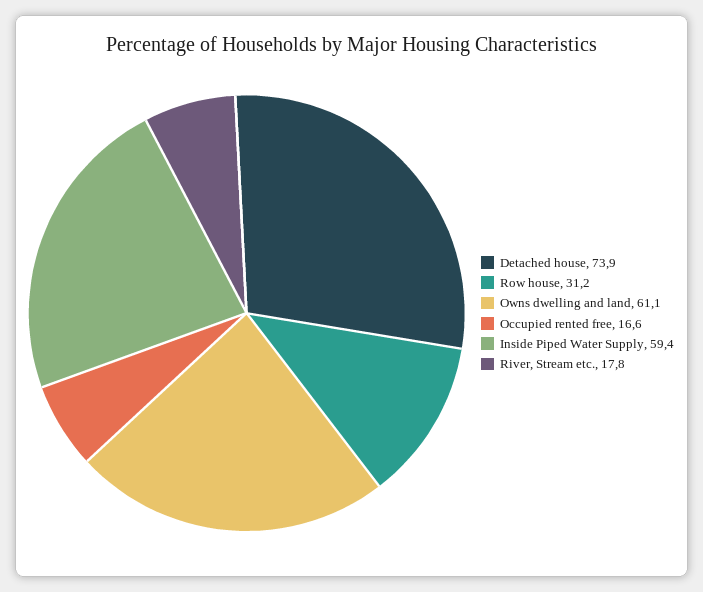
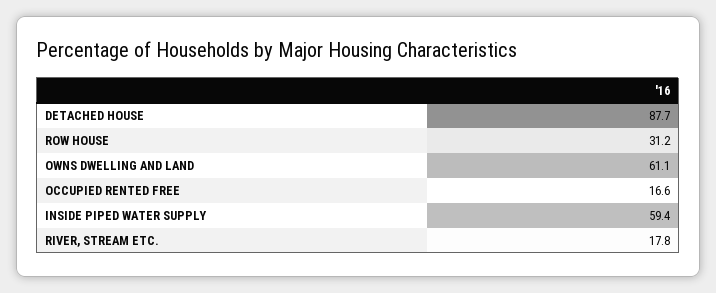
  {
-   "Detached house": 73.9,
+   "Detached house": 87.7,
    "Row house": 31.2,
    "Owns dwelling and land": 61.1,
    "Occupied rented free": 16.6,
    "Inside Piped Water Supply": 59.4,
    "River, Stream etc.": 17.8
  }

